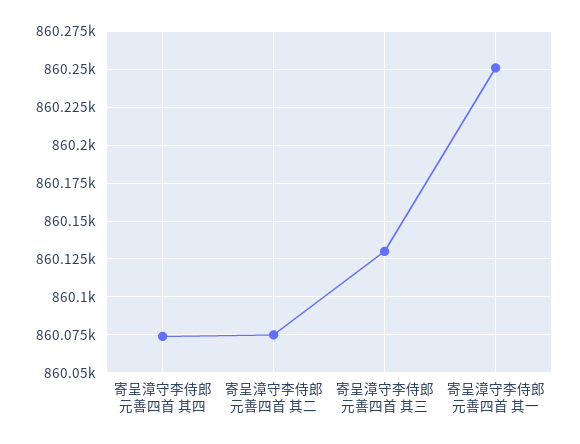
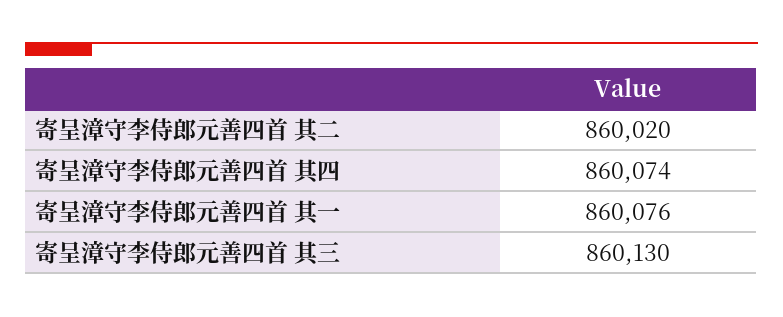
  {
    "寄呈漳守李侍郎元善四首 其四": 860074,
-   "寄呈漳守李侍郎元善四首 其二": 860075,
+   "寄呈漳守李侍郎元善四首 其二": 860020,
    "寄呈漳守李侍郎元善四首 其三": 860130,
-   "寄呈漳守李侍郎元善四首 其一": 860250
+   "寄呈漳守李侍郎元善四首 其一": 860076
  }

